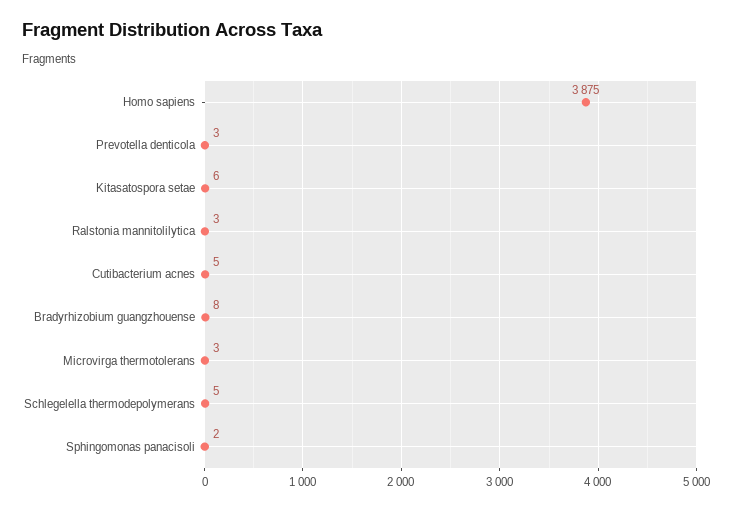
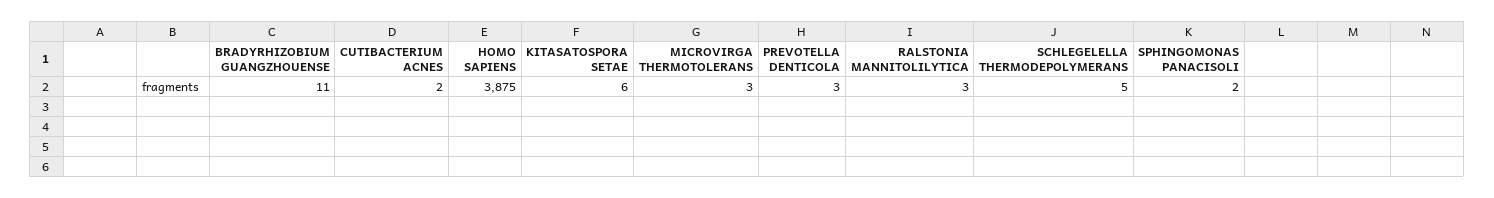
  {
    "Homo sapiens": 3875,
    "Prevotella denticola": 3,
    "Kitasatospora setae": 6,
    "Ralstonia mannitolilytica": 3,
-   "Cutibacterium acnes": 5,
+   "Cutibacterium acnes": 2,
-   "Bradyrhizobium guangzhouense": 8,
+   "Bradyrhizobium guangzhouense": 11,
    "Microvirga thermotolerans": 3,
    "Schlegelella thermodepolymerans": 5,
    "Sphingomonas panacisoli": 2
  }

